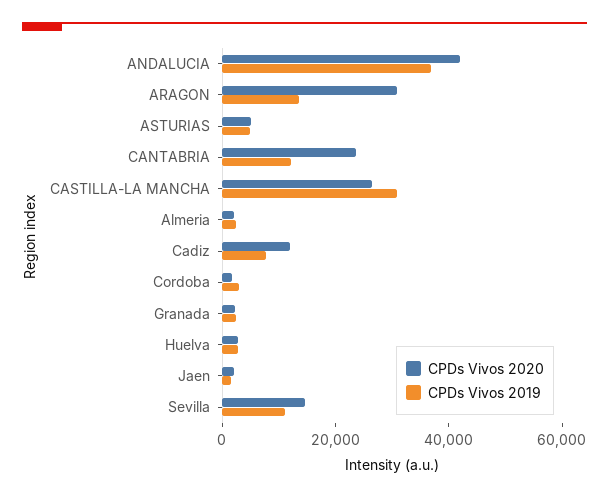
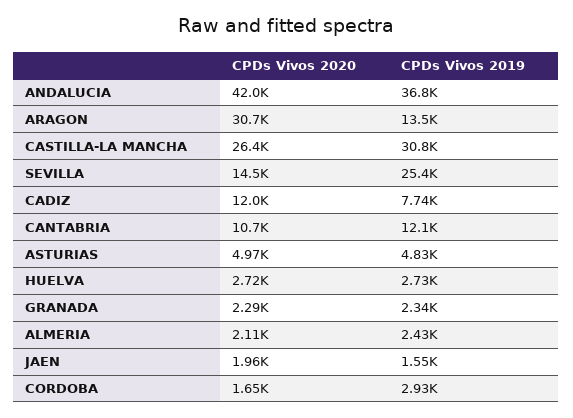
  {
    "CPDs Vivos 2020": {
      "ANDALUCIA": 42000,
      "ARAGON": 30700,
      "ASTURIAS": 4970,
-     "CANTABRIA": 25000,
+     "CANTABRIA": 10700,
      "CASTILLA-LA MANCHA": 26400,
      "Almeria": 2110,
      "Cadiz": 12000,
      "Cordoba": 1650,
      "Granada": 2290,
      "Huelva": 2720,
      "Jaen": 1960,
      "Sevilla": 14500
    },
    "CPDs Vivos 2019": {
      "ANDALUCIA": 36800,
      "ARAGON": 13500,
      "ASTURIAS": 4830,
      "CANTABRIA": 12100,
      "CASTILLA-LA MANCHA": 30800,
      "Almeria": 2430,
      "Cadiz": 7740,
      "Cordoba": 2930,
      "Granada": 2340,
      "Huelva": 2730,
      "Jaen": 1550,
-     "Sevilla": 10000
+     "Sevilla": 25400
    }
  }

